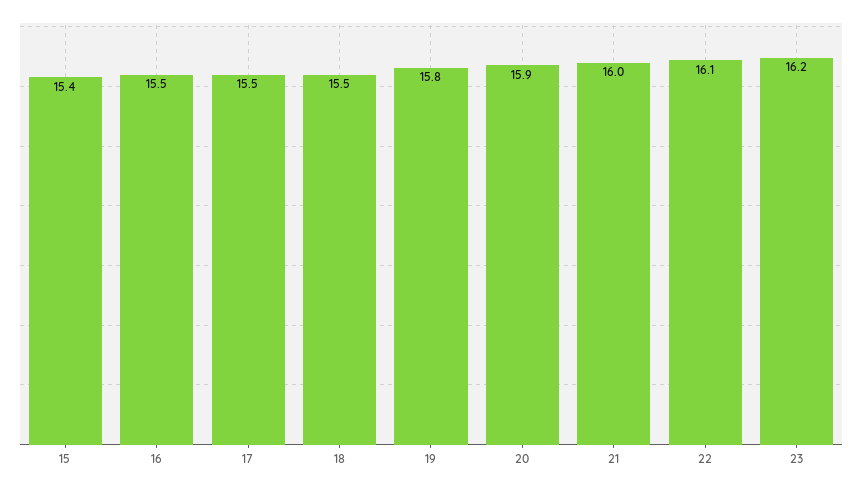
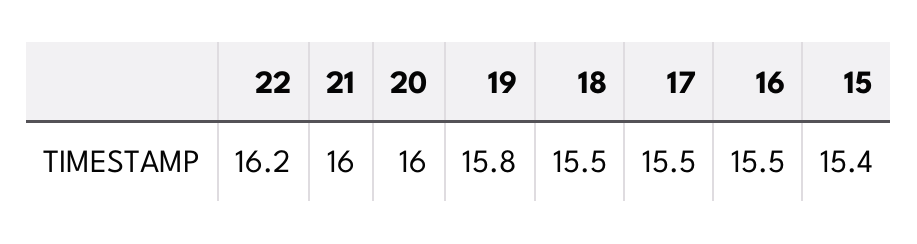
  {
    "15": 15.4,
    "16": 15.5,
    "17": 15.5,
    "18": 15.5,
    "19": 15.8,
-   "20": 15.9,
+   "20": 16,
    "21": 16,
-   "22": 16.1,
+   "22": 16.2
-   "23": 16.2
  }

